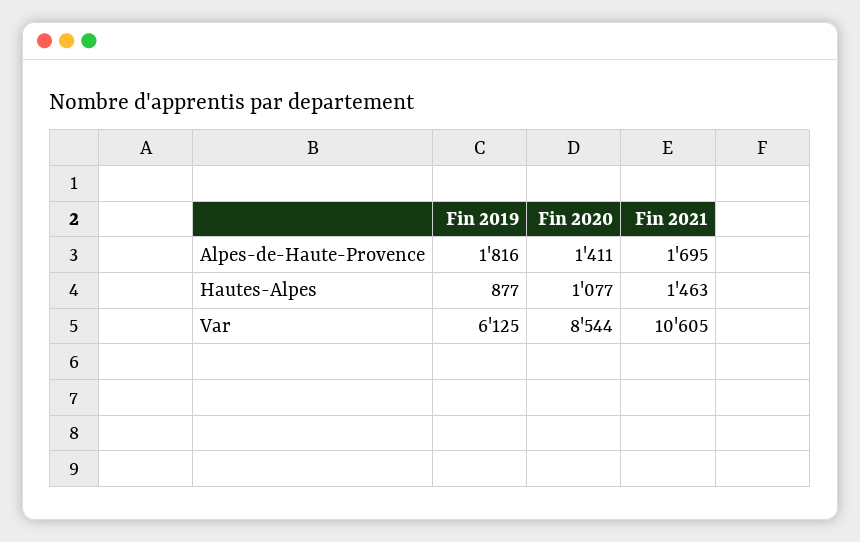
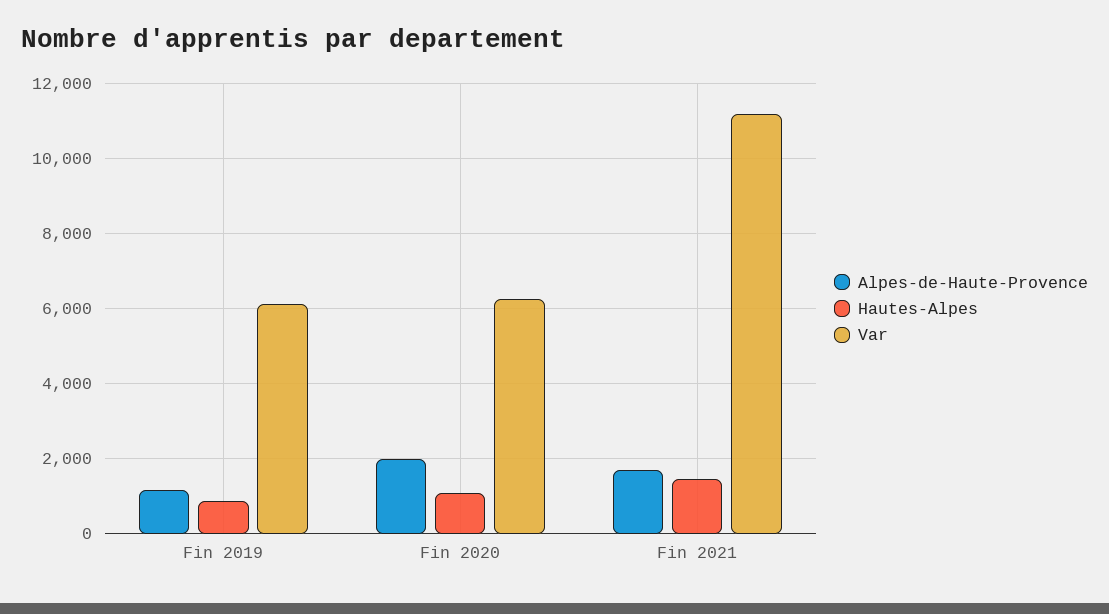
  {
    "Alpes-de-Haute-Provence": {
-     "Fin 2019": 1816,
+     "Fin 2019": 1200,
-     "Fin 2020": 1411,
+     "Fin 2020": 2000,
      "Fin 2021": 1695
    },
    "Hautes-Alpes": {
      "Fin 2019": 877,
      "Fin 2020": 1077,
      "Fin 2021": 1463
    },
    "Var": {
      "Fin 2019": 6125,
-     "Fin 2020": 8544,
+     "Fin 2020": 6200,
-     "Fin 2021": 10605
+     "Fin 2021": 11200
    }
  }

